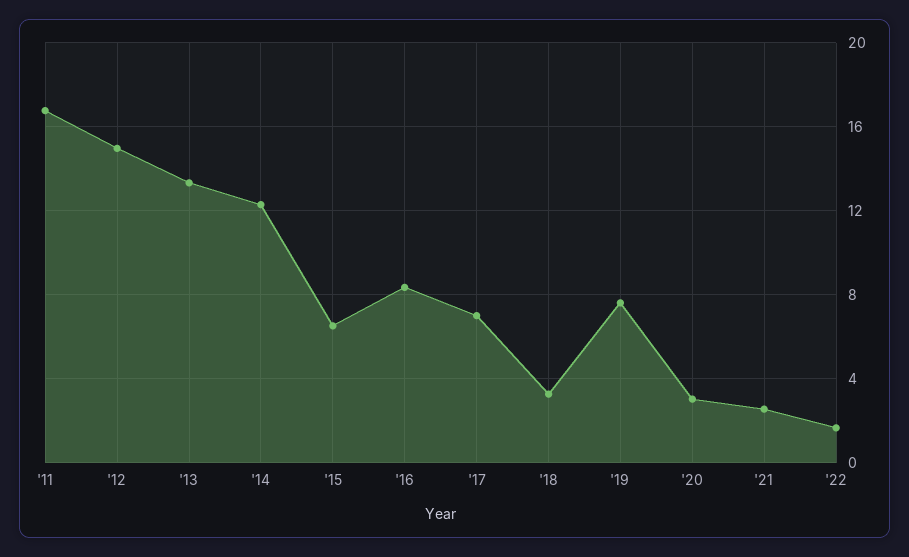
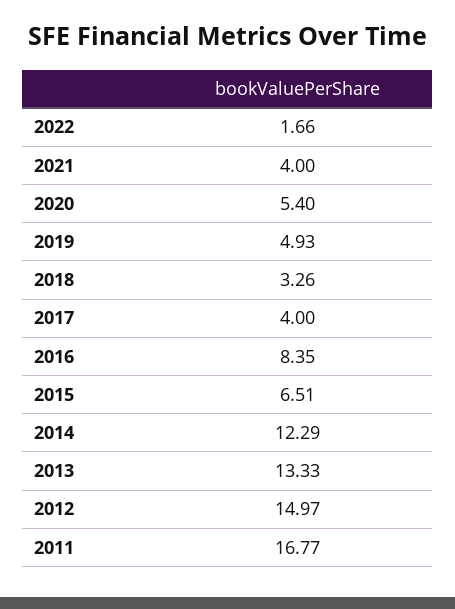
  {
    "'11": 16.77,
    "'12": 14.97,
    "'13": 13.33,
    "'14": 12.29,
    "'15": 6.51,
    "'16": 8.35,
-   "'17": 7,
+   "'17": 4,
    "'18": 3.26,
-   "'19": 7.5,
+   "'19": 4.93,
-   "'20": 3,
+   "'20": 5.4,
-   "'21": 2.5,
+   "'21": 4,
    "'22": 1.66
  }

